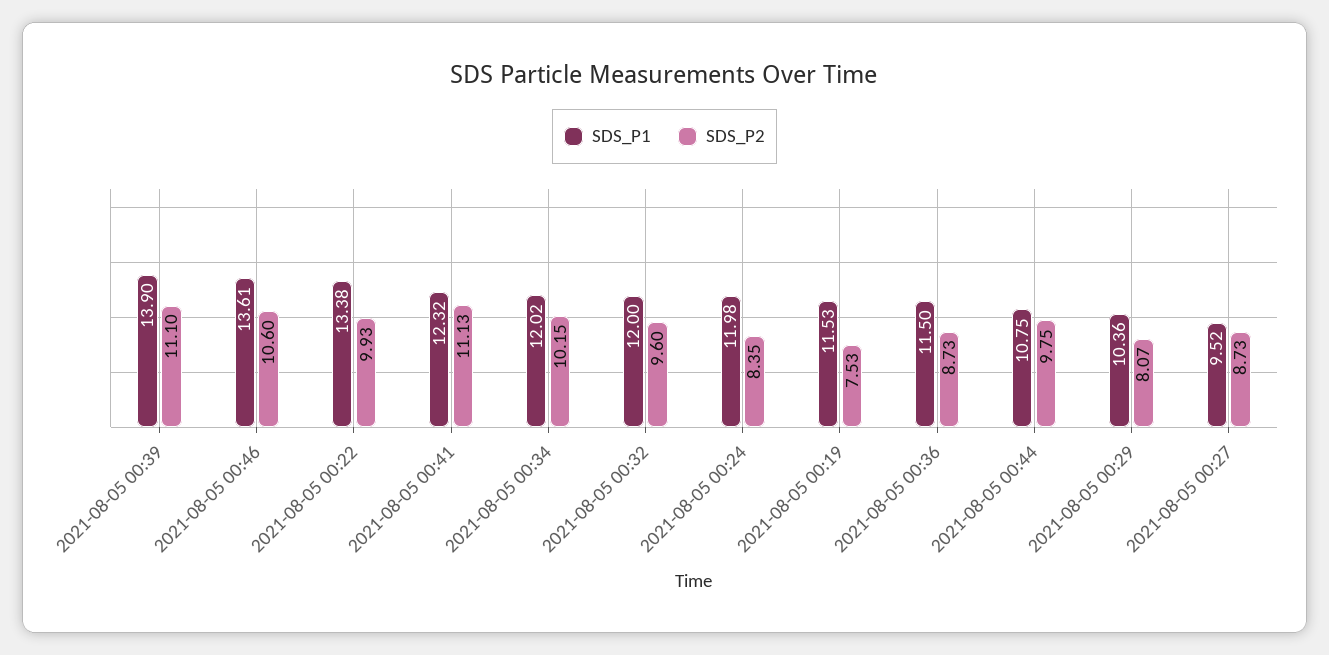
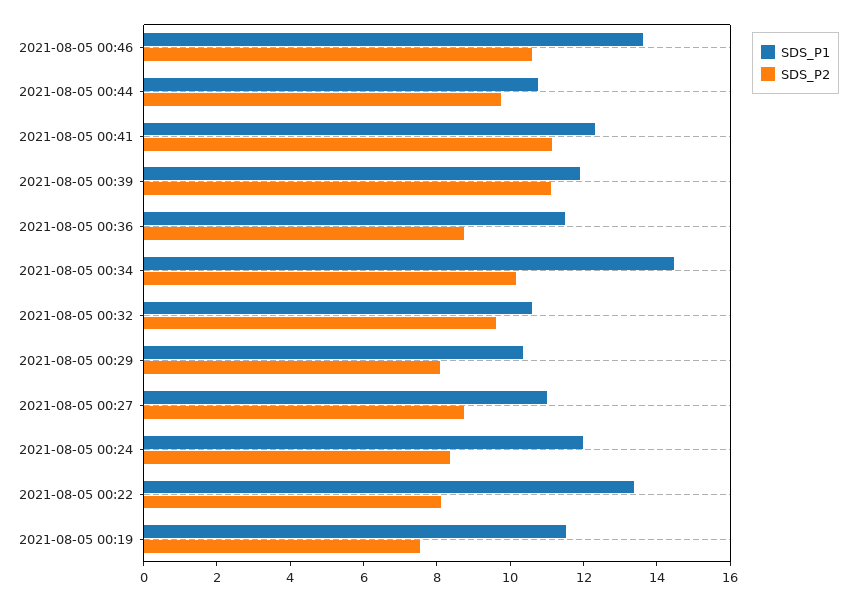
  {
    "SDS_P1": {
-     "2021-08-05 00:39": 13.9,
+     "2021-08-05 00:39": 12,
      "2021-08-05 00:46": 13.61,
      "2021-08-05 00:22": 13.38,
      "2021-08-05 00:41": 12.32,
-     "2021-08-05 00:34": 12.02,
+     "2021-08-05 00:34": 14.5,
-     "2021-08-05 00:32": 12,
+     "2021-08-05 00:32": 10.5,
      "2021-08-05 00:24": 11.98,
      "2021-08-05 00:19": 11.53,
      "2021-08-05 00:36": 11.5,
      "2021-08-05 00:44": 10.75,
      "2021-08-05 00:29": 10.36,
-     "2021-08-05 00:27": 9.52
+     "2021-08-05 00:27": 11
    },
    "SDS_P2": {
      "2021-08-05 00:39": 11.1,
      "2021-08-05 00:46": 10.6,
-     "2021-08-05 00:22": 9.93,
+     "2021-08-05 00:22": 8,
      "2021-08-05 00:41": 11.13,
      "2021-08-05 00:34": 10.15,
      "2021-08-05 00:32": 9.6,
      "2021-08-05 00:24": 8.35,
      "2021-08-05 00:19": 7.53,
      "2021-08-05 00:36": 8.73,
      "2021-08-05 00:44": 9.75,
      "2021-08-05 00:29": 8.07,
      "2021-08-05 00:27": 8.73
    }
  }

